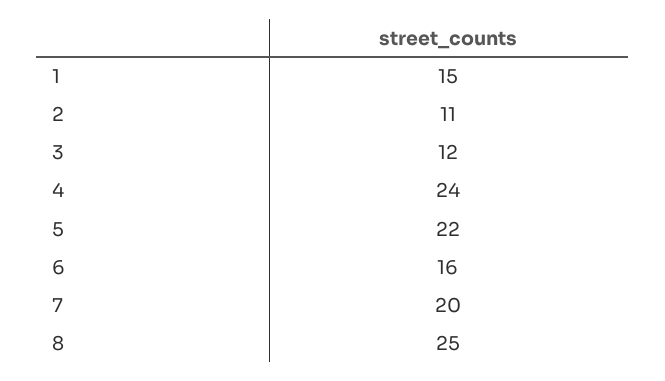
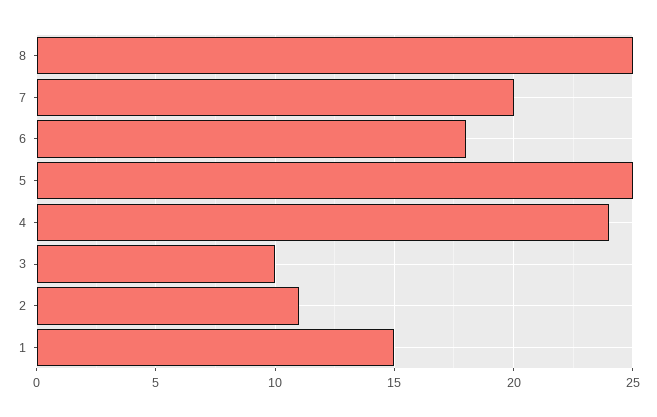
  {
    "1": 15,
    "2": 11,
-   "3": 12,
+   "3": 10,
    "4": 24,
-   "5": 22,
+   "5": 25,
-   "6": 16,
+   "6": 18,
    "7": 20,
    "8": 25
  }

